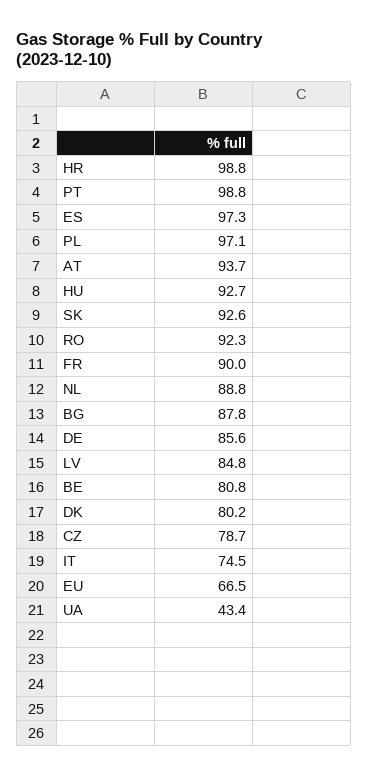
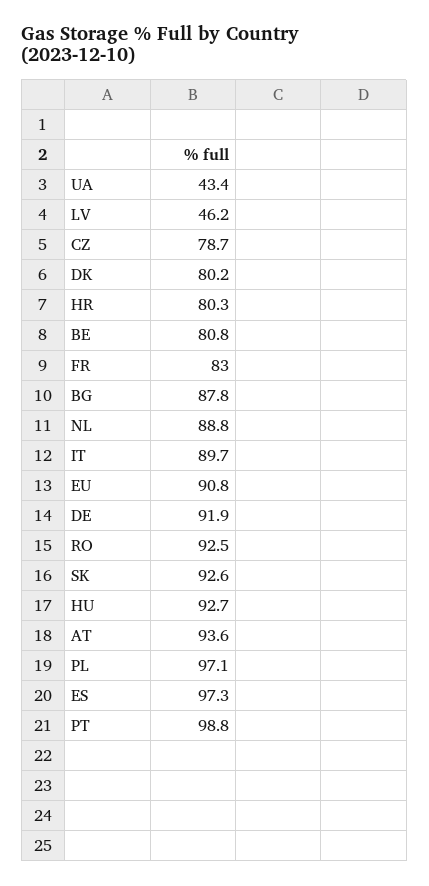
  {
-   "HR": 98.8,
+   "HR": 80.3,
    "PT": 98.8,
    "ES": 97.3,
    "PL": 97.1,
-   "AT": 93.7,
+   "AT": 93.6,
    "HU": 92.7,
    "SK": 92.6,
-   "RO": 92.3,
+   "RO": 92.5,
-   "FR": 90,
+   "FR": 83,
    "NL": 88.8,
    "BG": 87.8,
-   "DE": 85.6,
+   "DE": 91.9,
-   "LV": 84.8,
+   "LV": 46.2,
    "BE": 80.8,
    "DK": 80.2,
    "CZ": 78.7,
-   "IT": 74.5,
+   "IT": 89.7,
-   "EU": 66.5,
+   "EU": 90.8,
    "UA": 43.4
  }

